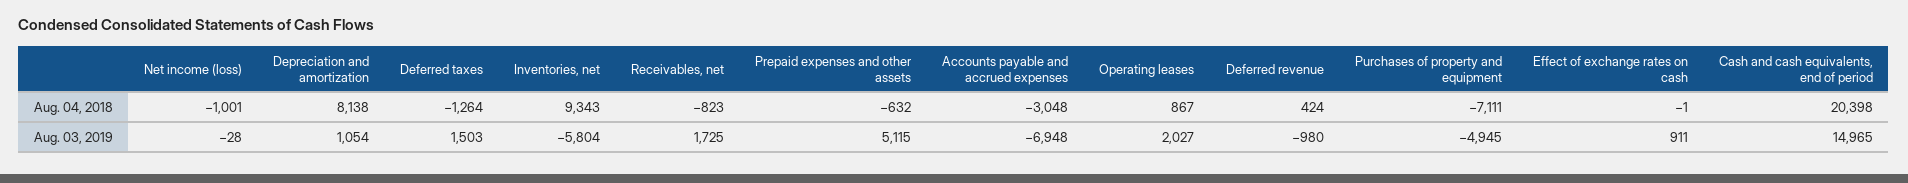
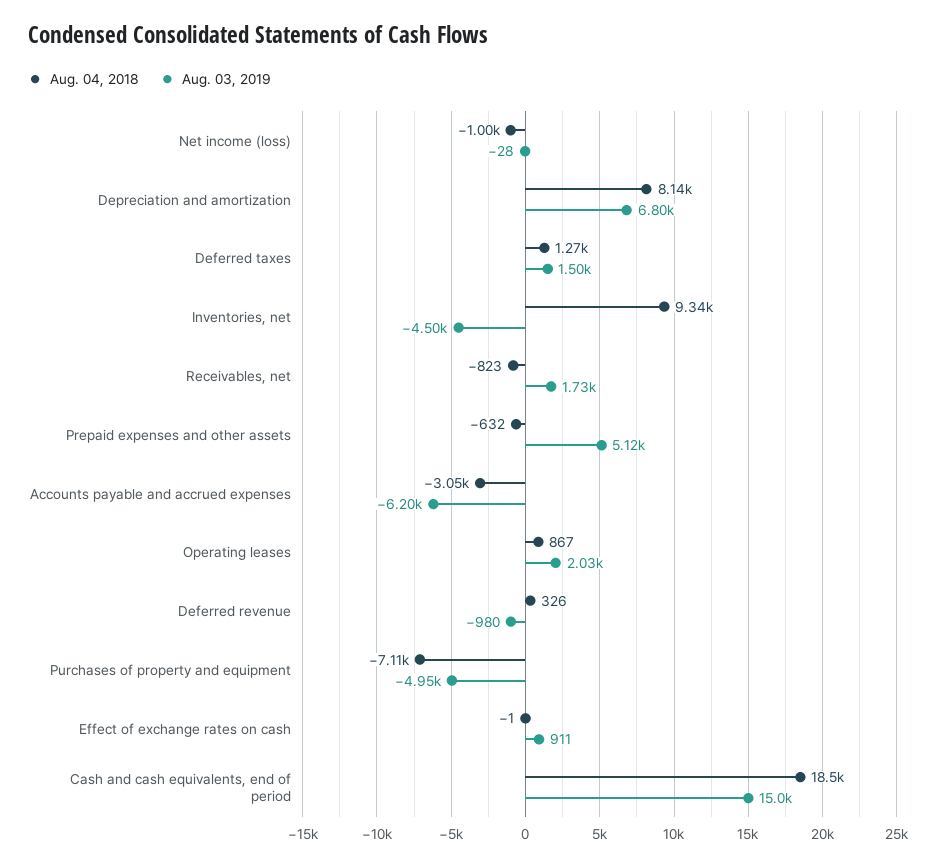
  {
    "Aug. 04, 2018": {
      "Net income (loss)": -1001,
      "Depreciation and amortization": 8138,
-     "Deferred taxes": -1264,
+     "Deferred taxes": 1270,
      "Inventories, net": 9343,
      "Receivables, net": -823,
      "Prepaid expenses and other assets": -632,
      "Accounts payable and accrued expenses": -3048,
      "Operating leases": 867,
-     "Deferred revenue": 424,
+     "Deferred revenue": 326,
      "Purchases of property and equipment": -7111,
      "Effect of exchange rates on cash": -1,
-     "Cash and cash equivalents, end of period": 20398
+     "Cash and cash equivalents, end of period": 18500
    },
    "Aug. 03, 2019": {
      "Net income (loss)": -28,
-     "Depreciation and amortization": 1054,
+     "Depreciation and amortization": 6800,
      "Deferred taxes": 1503,
-     "Inventories, net": -5804,
+     "Inventories, net": -4500,
      "Receivables, net": 1725,
      "Prepaid expenses and other assets": 5115,
-     "Accounts payable and accrued expenses": -6948,
+     "Accounts payable and accrued expenses": -6200,
      "Operating leases": 2027,
      "Deferred revenue": -980,
      "Purchases of property and equipment": -4945,
      "Effect of exchange rates on cash": 911,
      "Cash and cash equivalents, end of period": 14965
    }
  }

